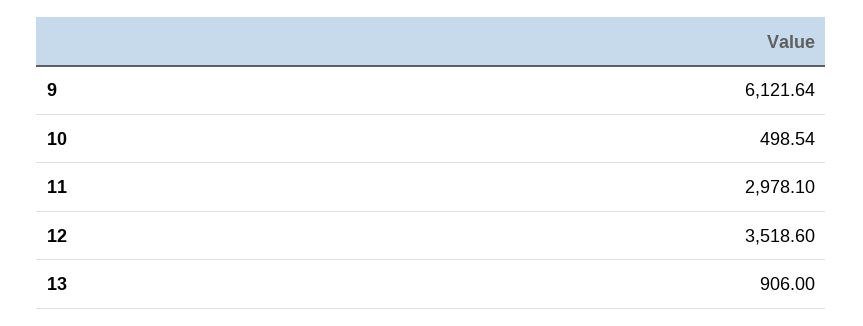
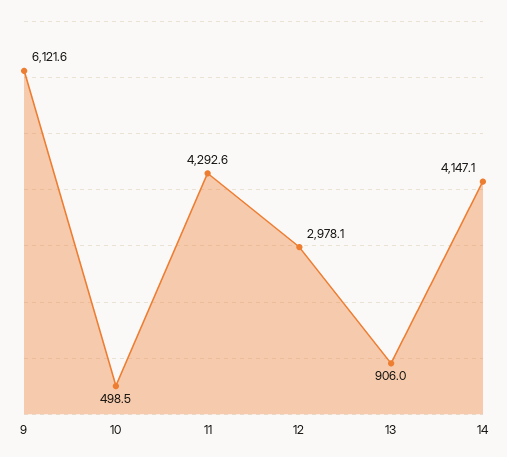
  {
    "9": 6121.64,
    "10": 498.54,
-   "11": 2978.1,
+   "11": 4292.6,
-   "12": 3518.6,
+   "12": 2978.1,
-   "13": 906
+   "13": 906,
+   "14": 4147.1
  }

